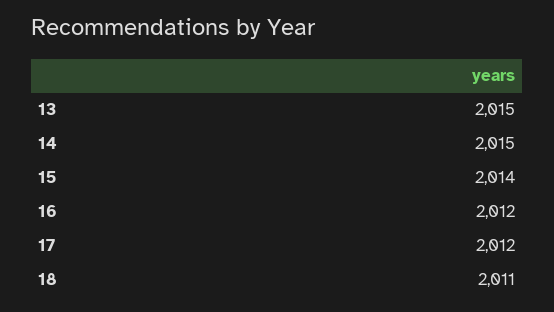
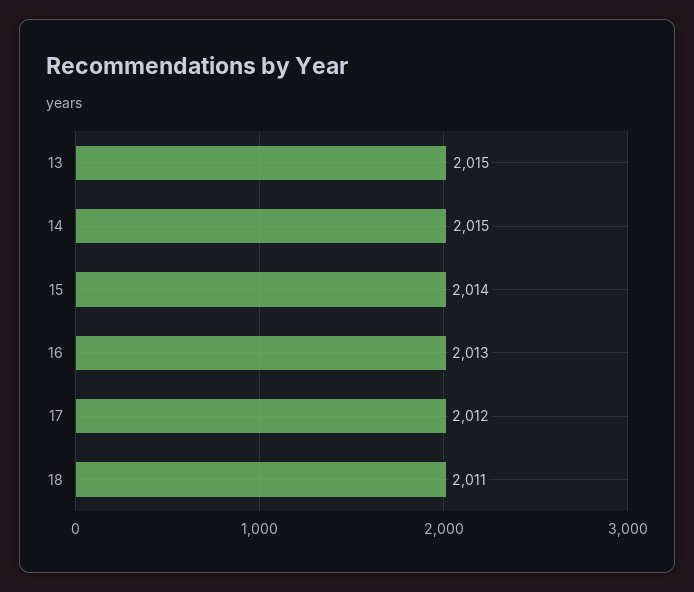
  {
    "13": 2015,
    "14": 2015,
    "15": 2014,
-   "16": 2012,
+   "16": 2013,
    "17": 2012,
    "18": 2011
  }

